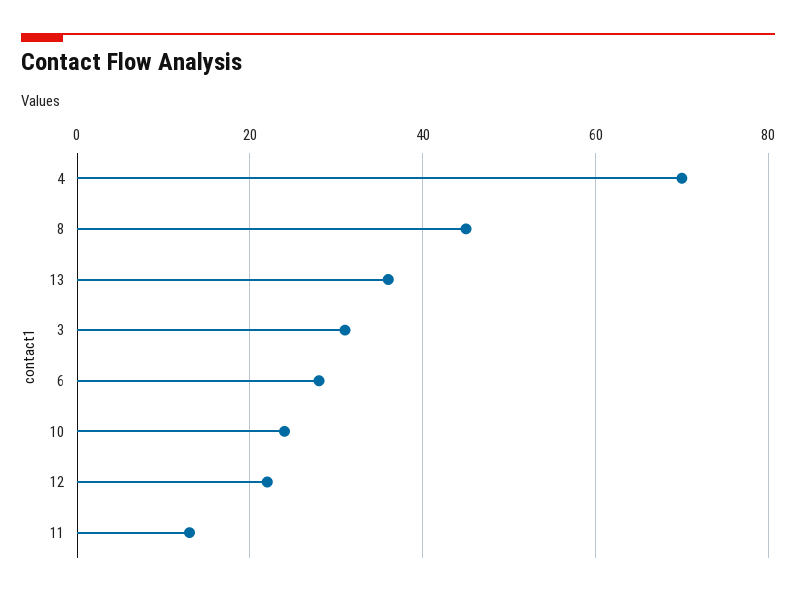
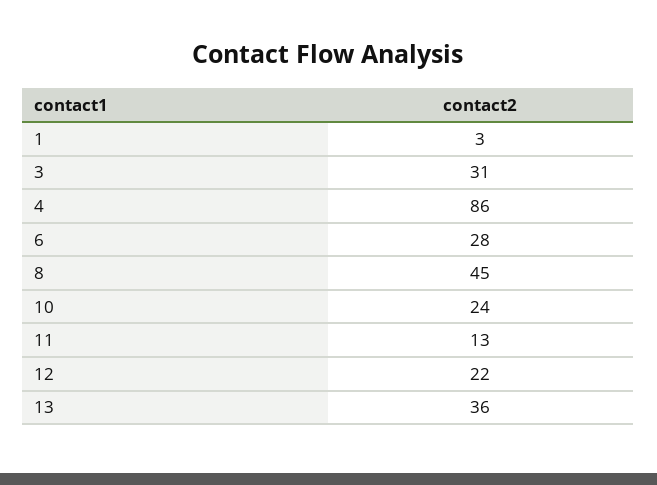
  {
-   "4": 70,
+   "4": 86,
    "8": 45,
    "13": 36,
    "3": 31,
    "6": 28,
    "10": 24,
    "12": 22,
-   "11": 13
+   "11": 13,
+   "1": 3
  }

